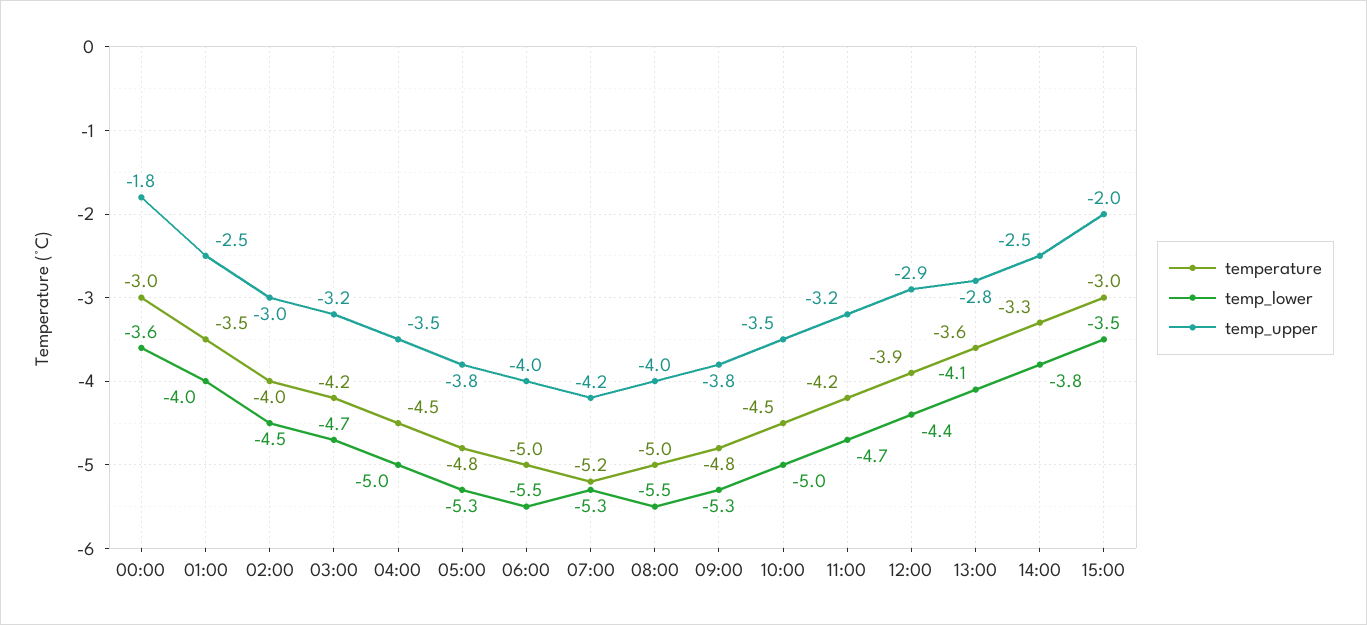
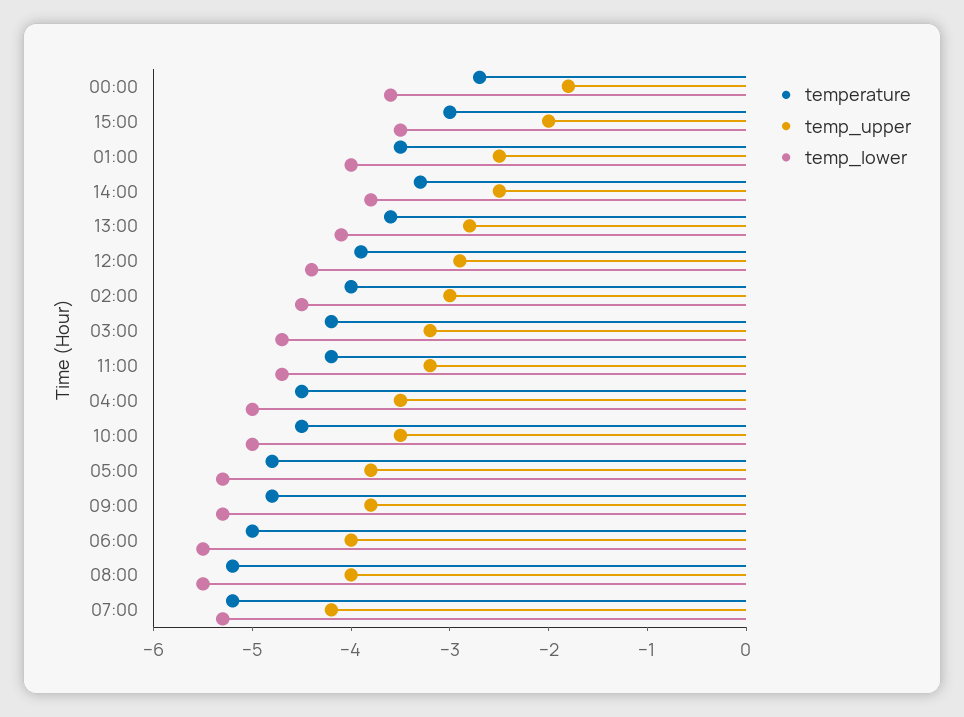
  {
    "temperature": {
-     "00:00": -3,
+     "00:00": -2.7,
      "01:00": -3.5,
      "02:00": -4,
      "03:00": -4.2,
      "04:00": -4.5,
      "05:00": -4.8,
      "06:00": -5,
      "07:00": -5.2,
-     "08:00": -5,
+     "08:00": -5.2,
      "09:00": -4.8,
      "10:00": -4.5,
      "11:00": -4.2,
      "12:00": -3.9,
      "13:00": -3.6,
      "14:00": -3.3,
      "15:00": -3
    },
    "temp_lower": {
      "00:00": -3.6,
      "01:00": -4,
      "02:00": -4.5,
      "03:00": -4.7,
      "04:00": -5,
      "05:00": -5.3,
      "06:00": -5.5,
      "07:00": -5.3,
      "08:00": -5.5,
      "09:00": -5.3,
      "10:00": -5,
      "11:00": -4.7,
      "12:00": -4.4,
      "13:00": -4.1,
      "14:00": -3.8,
      "15:00": -3.5
    },
    "temp_upper": {
      "00:00": -1.8,
      "01:00": -2.5,
      "02:00": -3,
      "03:00": -3.2,
      "04:00": -3.5,
      "05:00": -3.8,
      "06:00": -4,
      "07:00": -4.2,
      "08:00": -4,
      "09:00": -3.8,
      "10:00": -3.5,
      "11:00": -3.2,
      "12:00": -2.9,
      "13:00": -2.8,
      "14:00": -2.5,
      "15:00": -2
    }
  }

